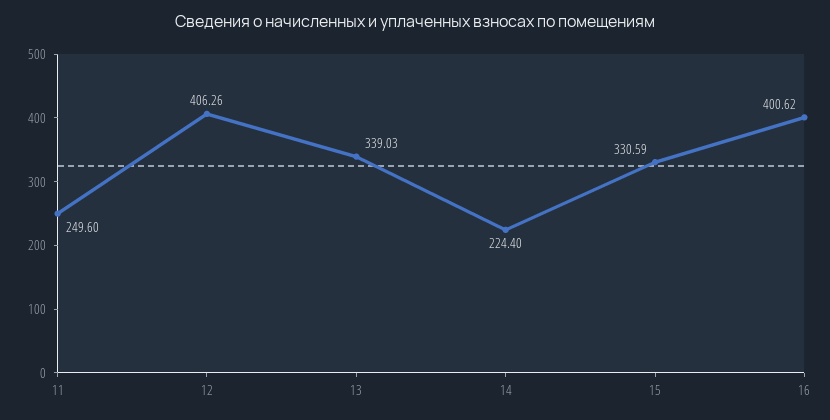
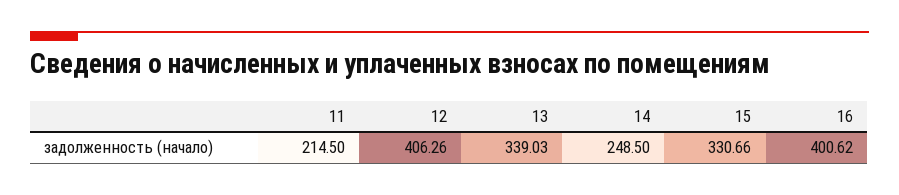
  {
-   "11": 249.6,
+   "11": 214.5,
    "12": 406.26,
    "13": 339.03,
-   "14": 224.4,
+   "14": 248.5,
-   "15": 330.59,
+   "15": 330.66,
    "16": 400.62
  }

